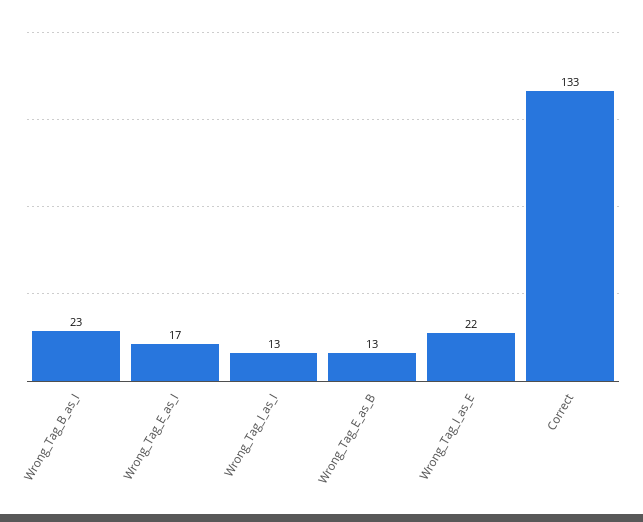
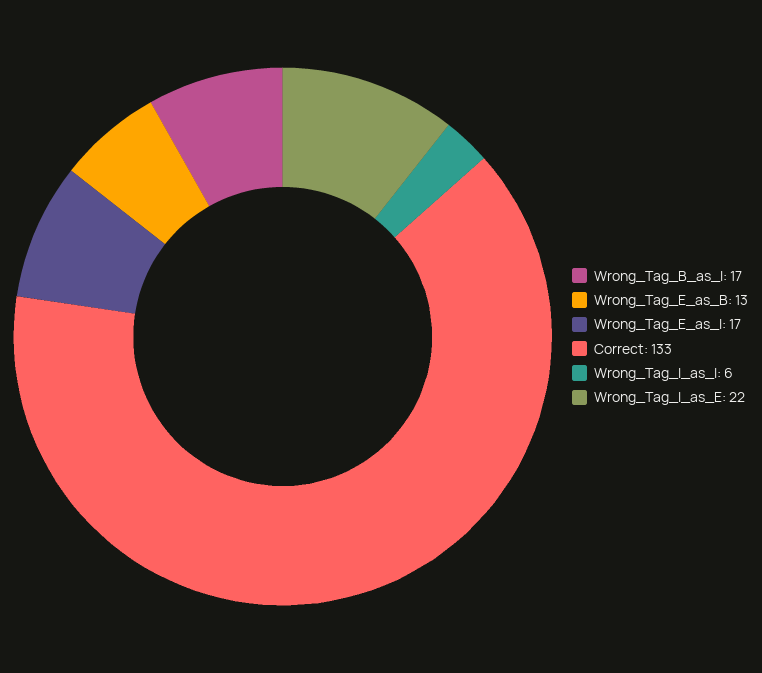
  {
-   "Wrong_Tag_B_as_I": 23,
+   "Wrong_Tag_B_as_I": 17,
    "Wrong_Tag_E_as_I": 17,
-   "Wrong_Tag_I_as_I": 13,
+   "Wrong_Tag_I_as_I": 6,
    "Wrong_Tag_E_as_B": 13,
    "Wrong_Tag_I_as_E": 22,
    "Correct": 133
  }

